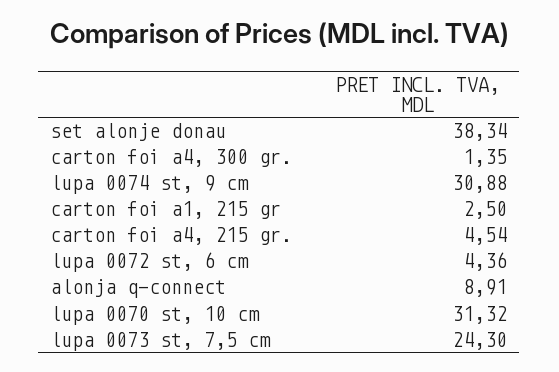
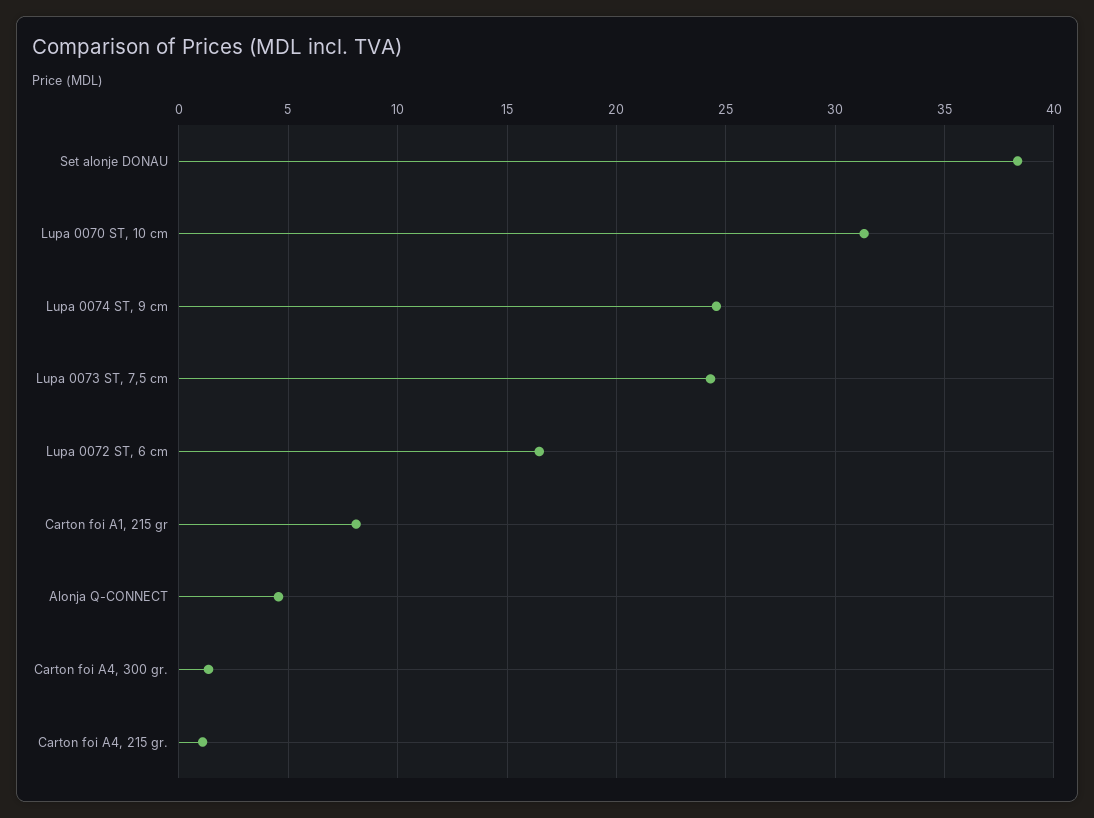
  {
    "set alonje donau": 38.34,
    "carton foi a4, 300 gr.": 1.35,
-   "lupa 0074 st, 9 cm": 30.88,
+   "lupa 0074 st, 9 cm": 24.5,
-   "carton foi a1, 215 gr": 2.5,
+   "carton foi a1, 215 gr": 8,
-   "carton foi a4, 215 gr.": 4.54,
+   "carton foi a4, 215 gr.": 1,
-   "lupa 0072 st, 6 cm": 4.36,
+   "lupa 0072 st, 6 cm": 16.5,
-   "alonja q-connect": 8.91,
+   "alonja q-connect": 4.5,
    "lupa 0070 st, 10 cm": 31.32,
    "lupa 0073 st, 7,5 cm": 24.3
  }

